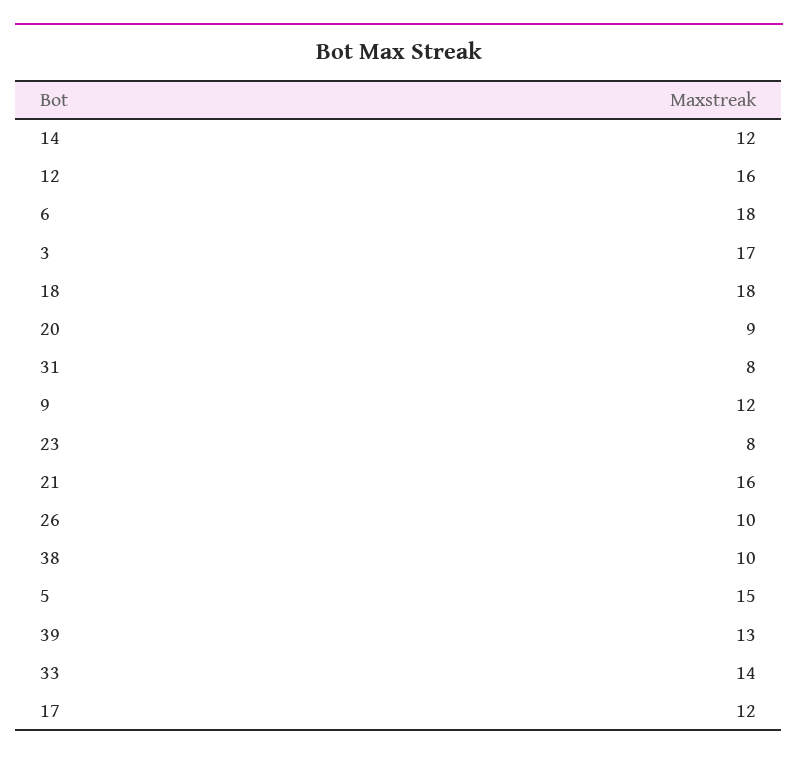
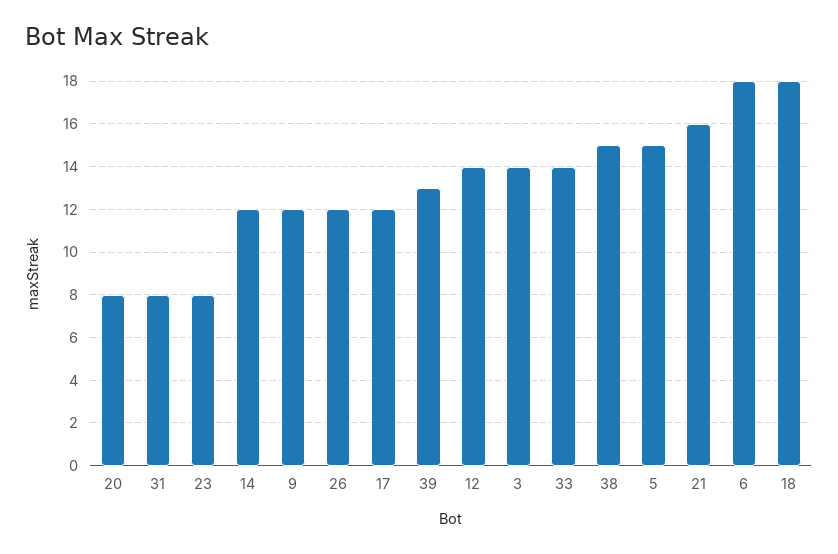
  {
    "14": 12,
-   "12": 16,
+   "12": 14,
    "6": 18,
-   "3": 17,
+   "3": 14,
    "18": 18,
-   "20": 9,
+   "20": 8,
    "31": 8,
    "9": 12,
    "23": 8,
    "21": 16,
-   "26": 10,
+   "26": 12,
-   "38": 10,
+   "38": 15,
    "5": 15,
    "39": 13,
    "33": 14,
    "17": 12
  }

